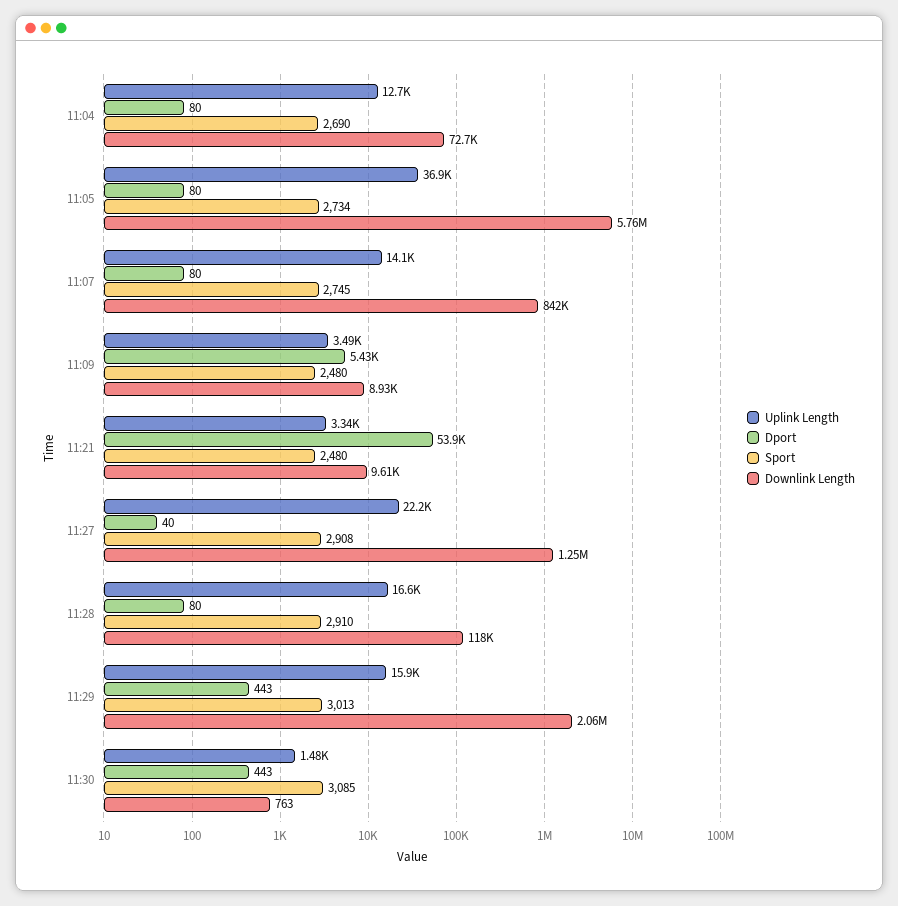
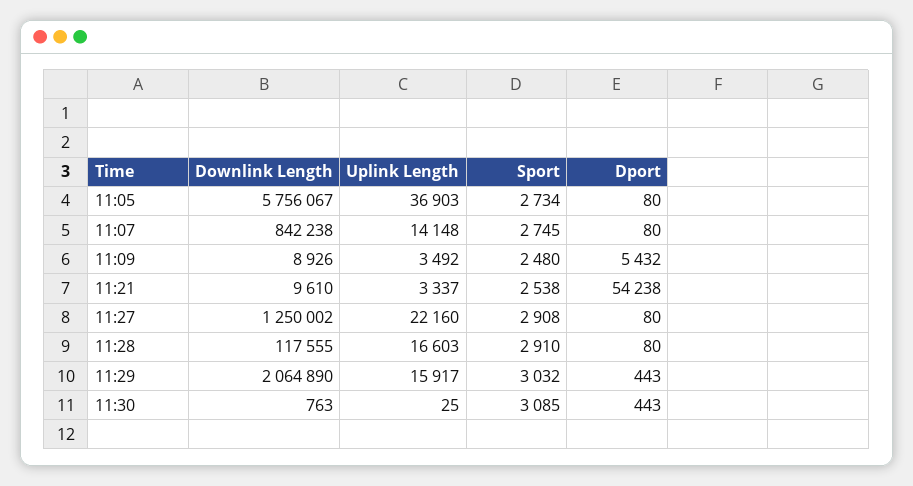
  {
    "Uplink Length": {
-     "11:04": 12700,
      "11:05": 36903,
      "11:07": 14148,
      "11:09": 3492,
      "11:21": 3337,
      "11:27": 22160,
      "11:28": 16603,
      "11:29": 15917,
-     "11:30": 1480
+     "11:30": 25
    },
    "Dport": {
-     "11:04": 80,
      "11:05": 80,
      "11:07": 80,
      "11:09": 5432,
-     "11:21": 53900,
+     "11:21": 54238,
-     "11:27": 40,
+     "11:27": 80,
      "11:28": 80,
      "11:29": 443,
      "11:30": 443
    },
    "Sport": {
-     "11:04": 2690,
      "11:05": 2734,
      "11:07": 2745,
      "11:09": 2480,
-     "11:21": 2480,
+     "11:21": 2538,
      "11:27": 2908,
      "11:28": 2910,
-     "11:29": 3013,
+     "11:29": 3032,
      "11:30": 3085
    },
    "Downlink Length": {
-     "11:04": 72700,
      "11:05": 5756067,
      "11:07": 842238,
      "11:09": 8926,
      "11:21": 9610,
      "11:27": 1250002,
      "11:28": 117555,
      "11:29": 2064890,
      "11:30": 763
    }
  }

